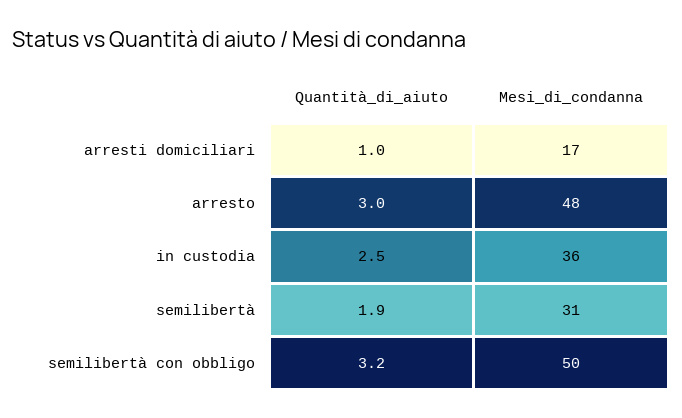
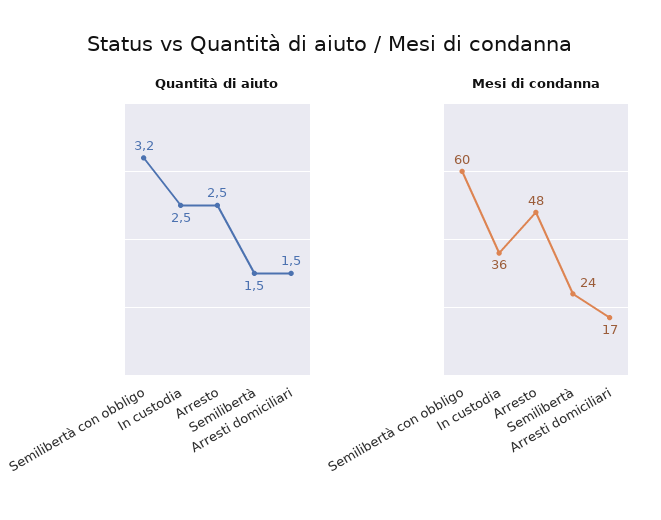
  {
    "Quantità_di_aiuto": {
-     "arresti domiciliari": 1,
+     "arresti domiciliari": 1.5,
-     "arresto": 3,
+     "arresto": 2.5,
      "in custodia": 2.5,
-     "semilibertà": 1.9,
+     "semilibertà": 1.5,
      "semilibertà con obbligo": 3.2
    },
    "Mesi_di_condanna": {
      "arresti domiciliari": 17,
      "arresto": 48,
      "in custodia": 36,
-     "semilibertà": 31,
+     "semilibertà": 24,
-     "semilibertà con obbligo": 50
+     "semilibertà con obbligo": 60
    }
  }

